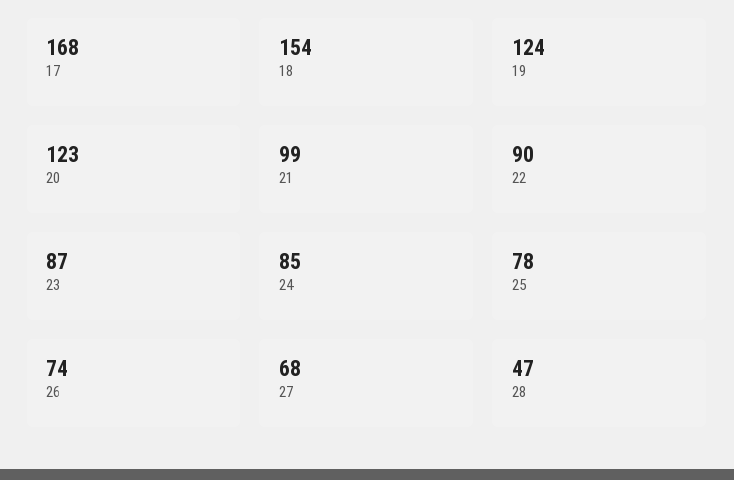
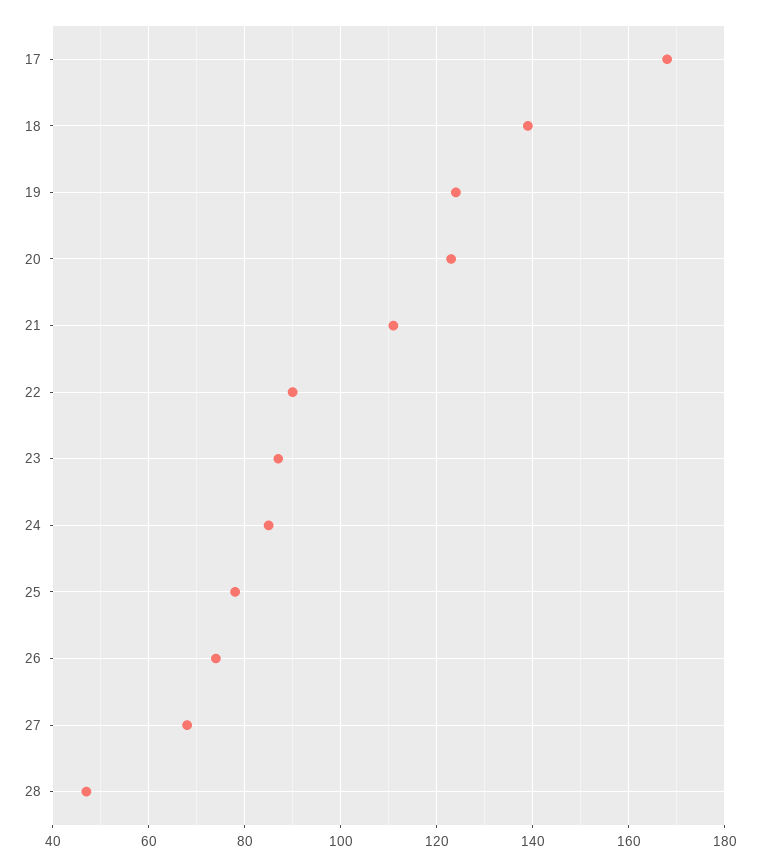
  {
    "17": 168,
-   "18": 154,
+   "18": 140,
    "19": 124,
    "20": 123,
-   "21": 99,
+   "21": 110,
    "22": 90,
    "23": 87,
    "24": 85,
    "25": 78,
    "26": 74,
    "27": 68,
    "28": 47
  }

